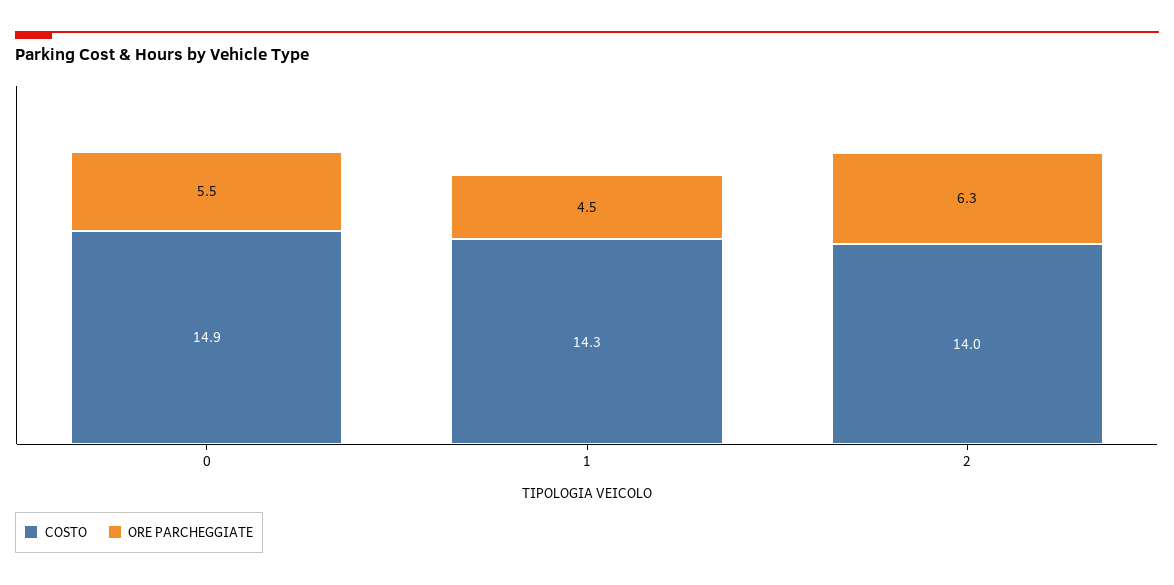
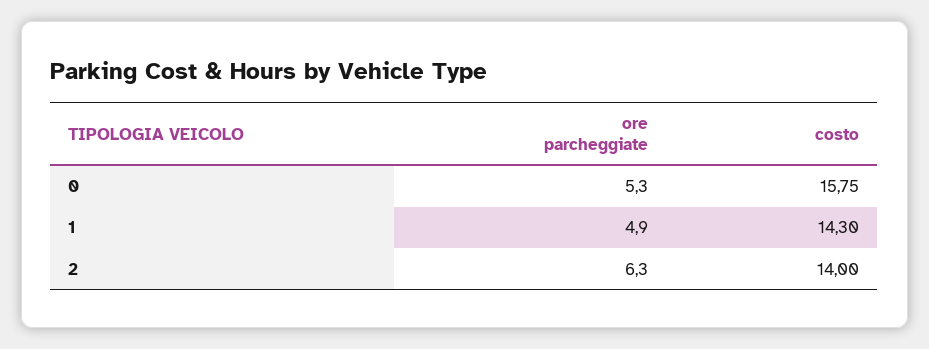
  {
    "COSTO": {
-     "0": 14.9,
+     "0": 15.75,
      "1": 14.3,
      "2": 14
    },
    "ORE PARCHEGGIATE": {
-     "0": 5.5,
+     "0": 5.3,
-     "1": 4.5,
+     "1": 4.9,
      "2": 6.3
    }
  }

